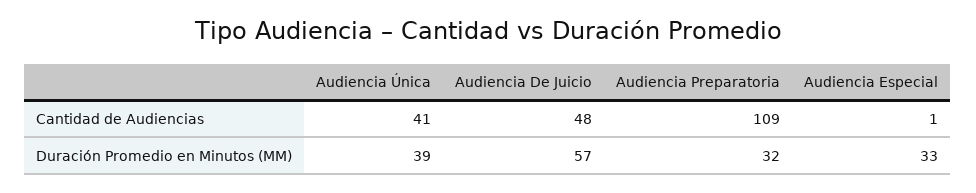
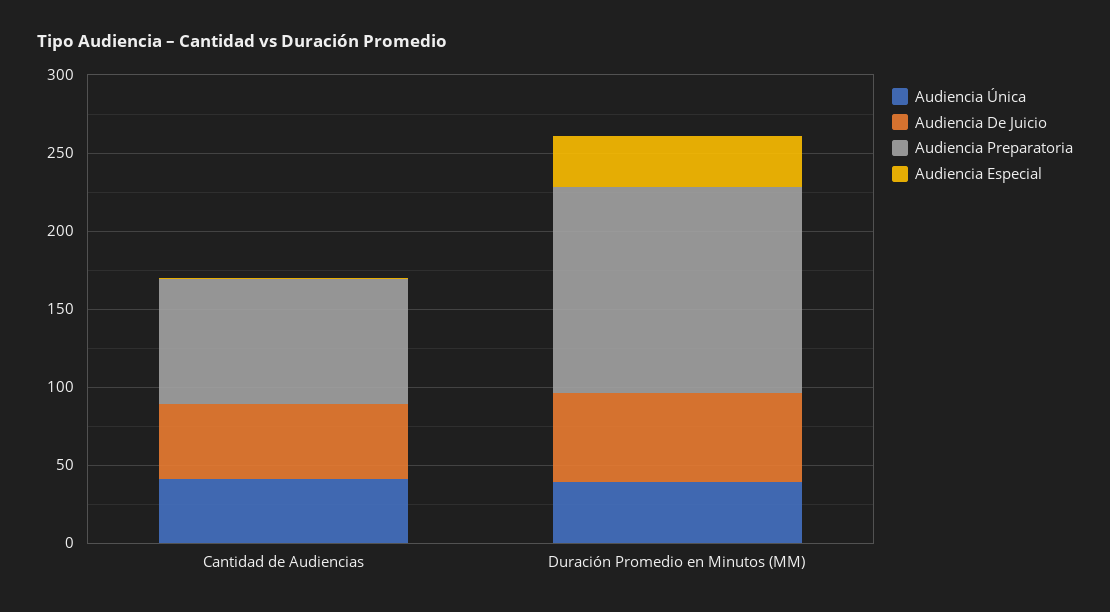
  {
    "Audiencia Única": {
      "Cantidad de Audiencias": 41,
      "Duración Promedio en Minutos (MM)": 39
    },
    "Audiencia De Juicio": {
      "Cantidad de Audiencias": 48,
      "Duración Promedio en Minutos (MM)": 57
    },
    "Audiencia Preparatoria": {
-     "Cantidad de Audiencias": 109,
+     "Cantidad de Audiencias": 80,
-     "Duración Promedio en Minutos (MM)": 32
+     "Duración Promedio en Minutos (MM)": 130
    },
    "Audiencia Especial": {
      "Cantidad de Audiencias": 1,
      "Duración Promedio en Minutos (MM)": 33
    }
  }

